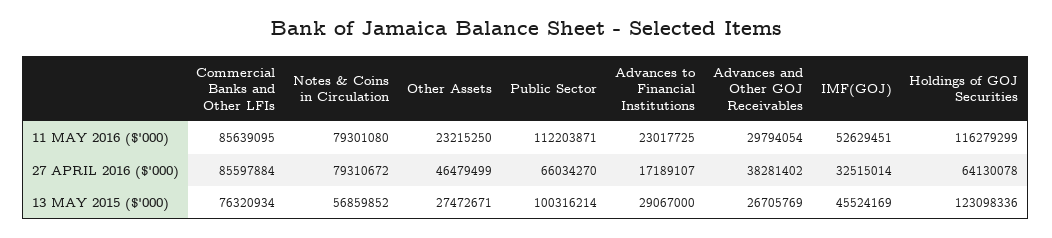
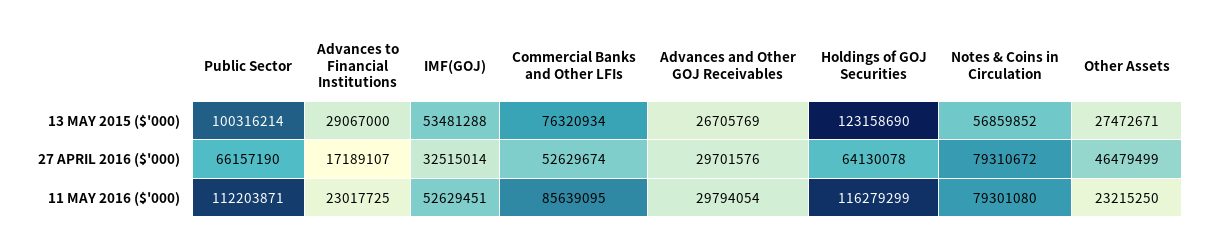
  {
    "Commercial Banks and Other LFIs": {
      "11 MAY 2016 ($'000)": 85639095,
-     "27 APRIL 2016 ($'000)": 85597884,
+     "27 APRIL 2016 ($'000)": 52629674,
      "13 MAY 2015 ($'000)": 76320934
    },
    "Notes & Coins in Circulation": {
      "11 MAY 2016 ($'000)": 79301080,
      "27 APRIL 2016 ($'000)": 79310672,
      "13 MAY 2015 ($'000)": 56859852
    },
    "Other Assets": {
      "11 MAY 2016 ($'000)": 23215250,
      "27 APRIL 2016 ($'000)": 46479499,
      "13 MAY 2015 ($'000)": 27472671
    },
    "Public Sector": {
      "11 MAY 2016 ($'000)": 112203871,
-     "27 APRIL 2016 ($'000)": 66034270,
+     "27 APRIL 2016 ($'000)": 66157190,
      "13 MAY 2015 ($'000)": 100316214
    },
    "Advances to Financial Institutions": {
      "11 MAY 2016 ($'000)": 23017725,
      "27 APRIL 2016 ($'000)": 17189107,
      "13 MAY 2015 ($'000)": 29067000
    },
    "Advances and Other GOJ Receivables": {
      "11 MAY 2016 ($'000)": 29794054,
-     "27 APRIL 2016 ($'000)": 38281402,
+     "27 APRIL 2016 ($'000)": 29701576,
      "13 MAY 2015 ($'000)": 26705769
    },
    "IMF(GOJ)": {
      "11 MAY 2016 ($'000)": 52629451,
      "27 APRIL 2016 ($'000)": 32515014,
-     "13 MAY 2015 ($'000)": 45524169
+     "13 MAY 2015 ($'000)": 53481288
    },
    "Holdings of GOJ Securities": {
      "11 MAY 2016 ($'000)": 116279299,
      "27 APRIL 2016 ($'000)": 64130078,
-     "13 MAY 2015 ($'000)": 123098336
+     "13 MAY 2015 ($'000)": 123158690
    }
  }

